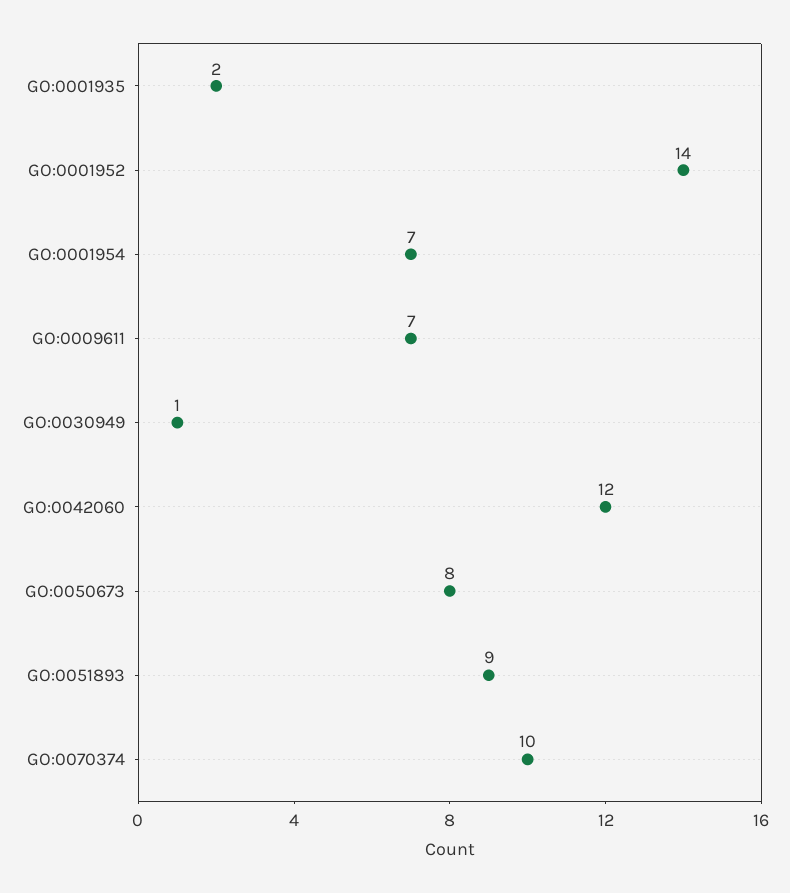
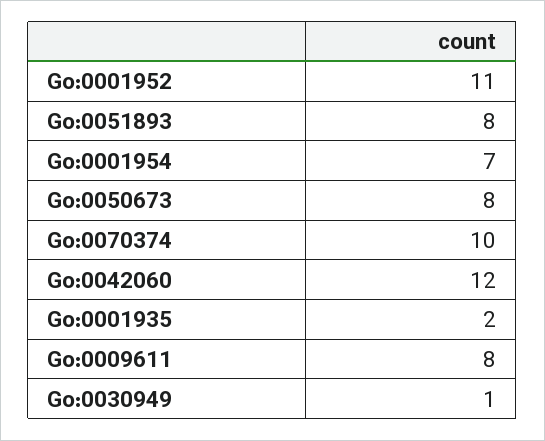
  {
    "GO:0001935": 2,
-   "GO:0001952": 14,
+   "GO:0001952": 11,
    "GO:0001954": 7,
-   "GO:0009611": 7,
+   "GO:0009611": 8,
    "GO:0030949": 1,
    "GO:0042060": 12,
    "GO:0050673": 8,
-   "GO:0051893": 9,
+   "GO:0051893": 8,
    "GO:0070374": 10
  }

